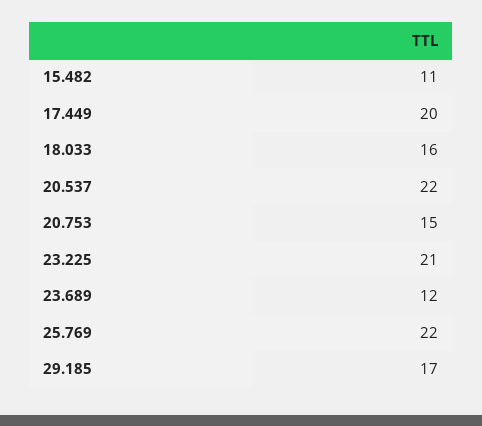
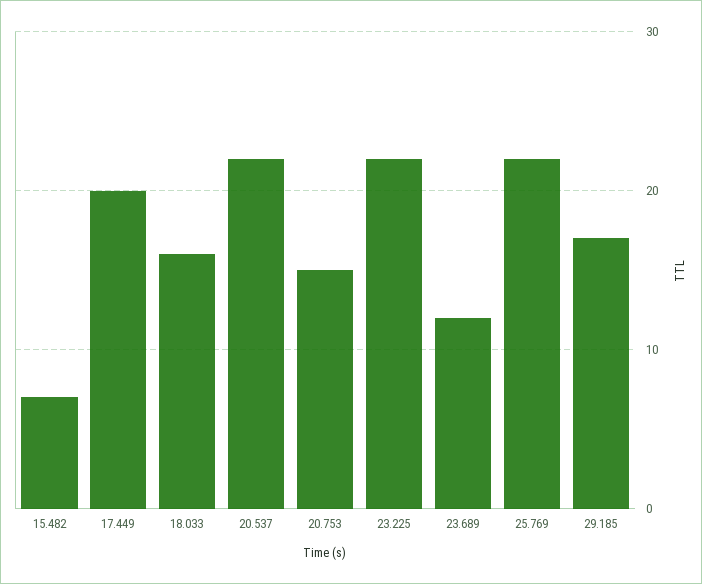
  {
-   "15.482": 11,
+   "15.482": 7,
    "17.449": 20,
    "18.033": 16,
    "20.537": 22,
    "20.753": 15,
-   "23.225": 21,
+   "23.225": 22,
    "23.689": 12,
    "25.769": 22,
    "29.185": 17
  }

